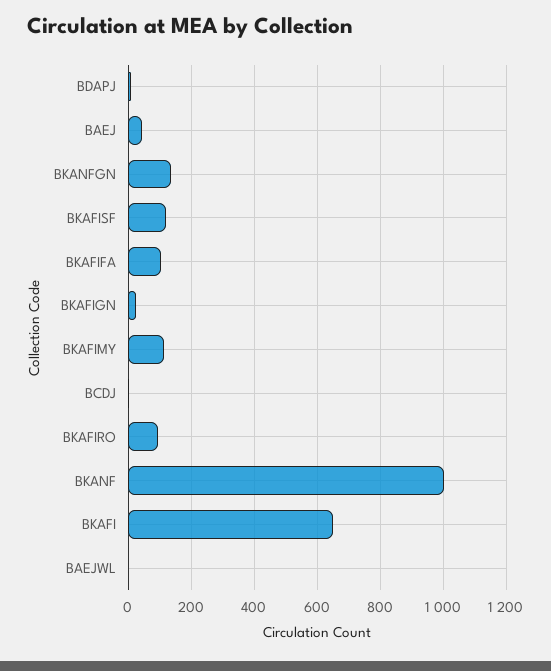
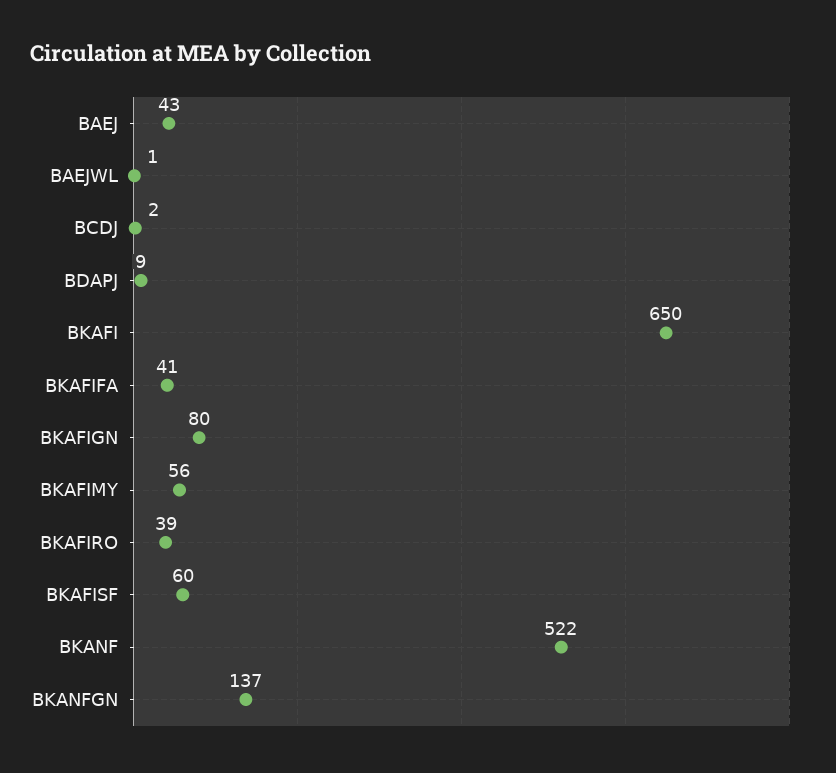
  {
    "BDAPJ": 9,
    "BAEJ": 43,
    "BKANFGN": 137,
-   "BKAFISF": 120,
+   "BKAFISF": 60,
-   "BKAFIFA": 100,
+   "BKAFIFA": 41,
-   "BKAFIGN": 20,
+   "BKAFIGN": 80,
-   "BKAFIMY": 120,
+   "BKAFIMY": 56,
    "BCDJ": 2,
-   "BKAFIRO": 100,
+   "BKAFIRO": 39,
-   "BKANF": 1000,
+   "BKANF": 522,
    "BKAFI": 650,
    "BAEJWL": 1
  }

